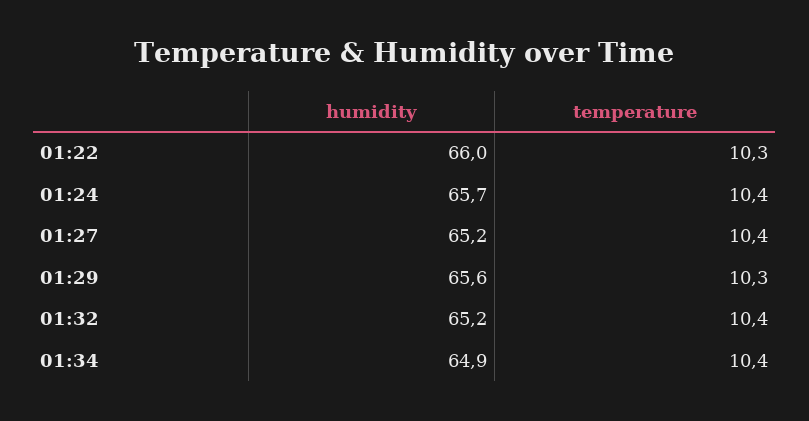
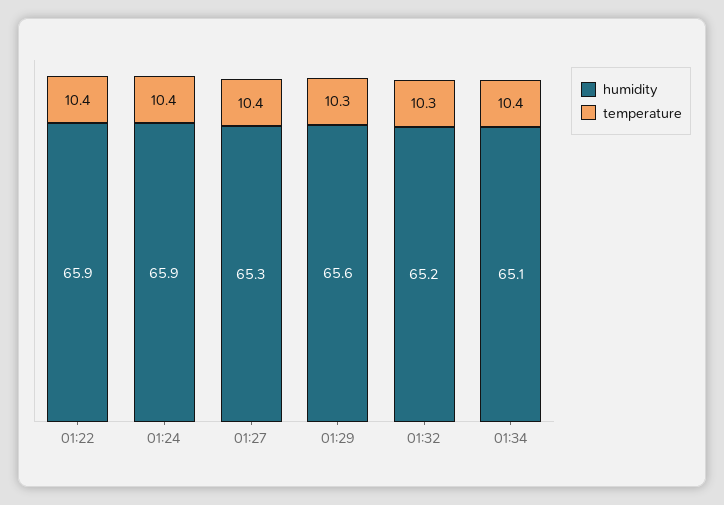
  {
    "humidity": {
-     "01:22": 66,
+     "01:22": 65.9,
-     "01:24": 65.7,
+     "01:24": 65.9,
-     "01:27": 65.2,
+     "01:27": 65.3,
      "01:29": 65.6,
      "01:32": 65.2,
-     "01:34": 64.9
+     "01:34": 65.1
    },
    "temperature": {
-     "01:22": 10.3,
+     "01:22": 10.4,
      "01:24": 10.4,
      "01:27": 10.4,
      "01:29": 10.3,
-     "01:32": 10.4,
+     "01:32": 10.3,
      "01:34": 10.4
    }
  }

